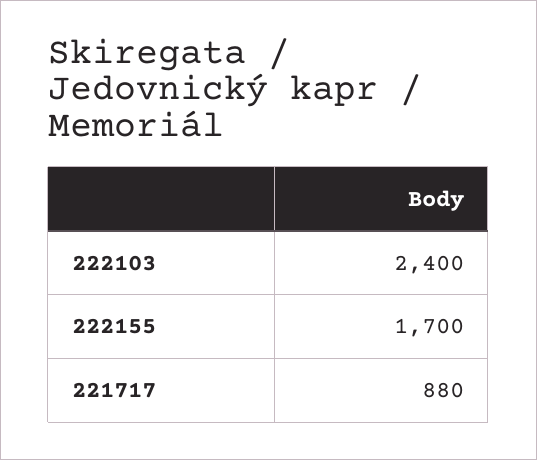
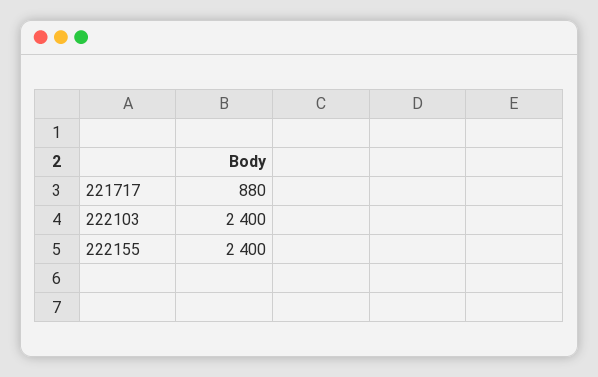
  {
    "222103": 2400,
-   "222155": 1700,
+   "222155": 2400,
    "221717": 880
  }

